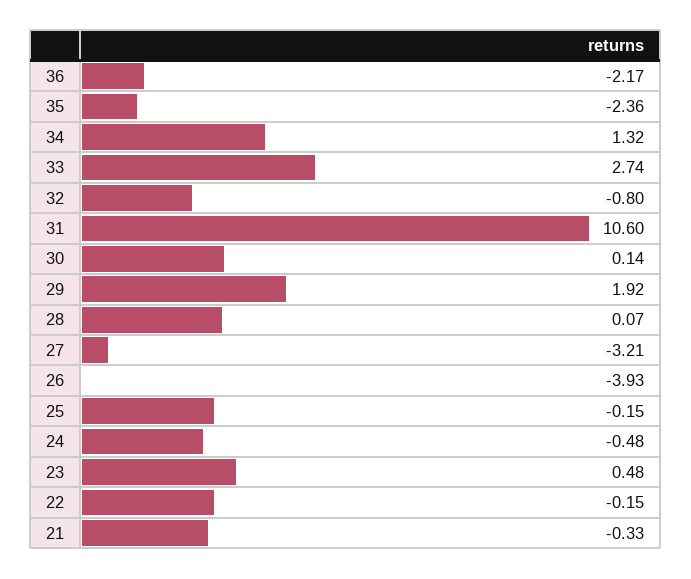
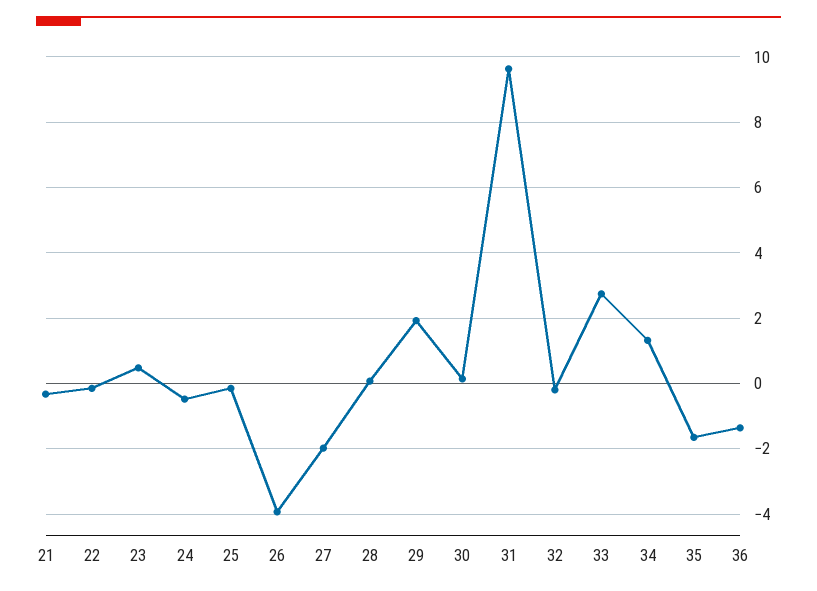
  {
-   "36": -2.17,
+   "36": -1.4,
-   "35": -2.36,
+   "35": -1.6,
    "34": 1.32,
    "33": 2.74,
-   "32": -0.8,
+   "32": -0.2,
-   "31": 10.6,
+   "31": 9.6,
    "30": 0.14,
    "29": 1.92,
    "28": 0.07,
-   "27": -3.21,
+   "27": -2,
    "26": -3.93,
    "25": -0.15,
    "24": -0.48,
    "23": 0.48,
    "22": -0.15,
    "21": -0.33
  }

